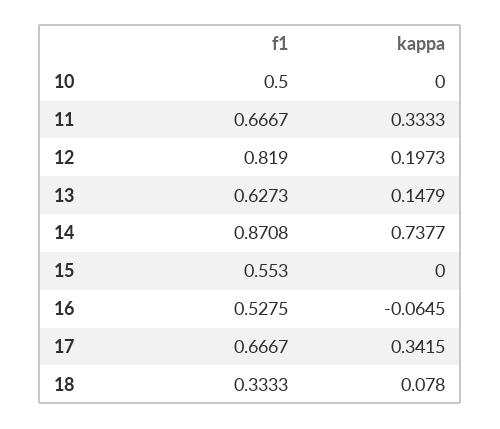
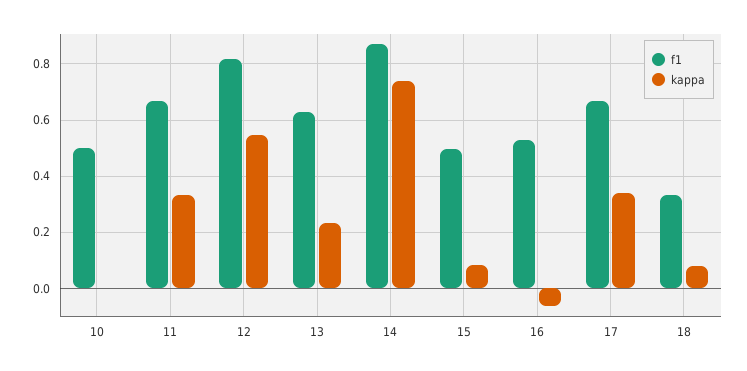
  {
    "f1": {
      "10": 0.5,
      "11": 0.6667,
      "12": 0.819,
      "13": 0.6273,
      "14": 0.8708,
-     "15": 0.553,
+     "15": 0.5,
      "16": 0.5275,
      "17": 0.6667,
      "18": 0.3333
    },
    "kappa": {
      "10": 0,
      "11": 0.3333,
-     "12": 0.1973,
+     "12": 0.55,
-     "13": 0.1479,
+     "13": 0.225,
      "14": 0.7377,
-     "15": 0,
+     "15": 0.075,
      "16": -0.0645,
      "17": 0.3415,
      "18": 0.078
    }
  }

